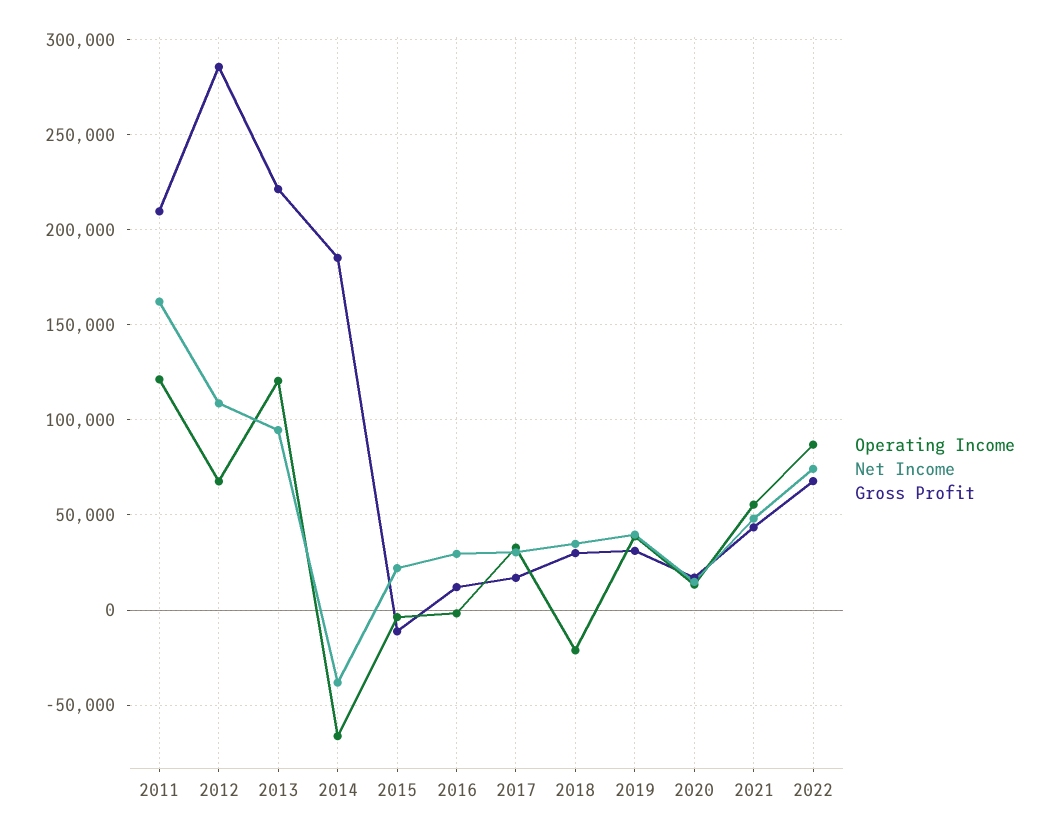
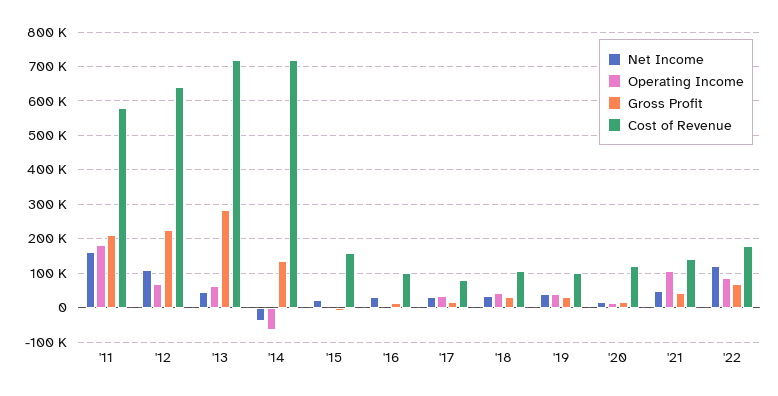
  {
    "Operating Income": {
-     "2011": 120000,
+     "2011": 180000,
      "2012": 70000,
-     "2013": 120000,
+     "2013": 60000,
      "2014": -65000,
      "2015": -5000,
      "2016": 0,
      "2017": 35000,
-     "2018": -20000,
+     "2018": 40000,
      "2019": 40000,
      "2020": 15000,
-     "2021": 55000,
+     "2021": 100000,
      "2022": 85000
    },
    "Net Income": {
      "2011": 160000,
      "2012": 110000,
-     "2013": 95000,
+     "2013": 40000,
      "2014": -40000,
      "2015": 20000,
      "2016": 30000,
      "2017": 30000,
      "2018": 35000,
      "2019": 40000,
      "2020": 15000,
      "2021": 50000,
-     "2022": 75000
+     "2022": 120000
    },
    "Gross Profit": {
      "2011": 210000,
-     "2012": 285000,
+     "2012": 220000,
-     "2013": 220000,
+     "2013": 280000,
-     "2014": 185000,
+     "2014": 140000,
      "2015": -10000,
      "2016": 10000,
      "2017": 15000,
      "2018": 30000,
      "2019": 30000,
      "2020": 15000,
      "2021": 45000,
      "2022": 70000
-   }
+   },
+   "Cost of Revenue": {
+     "2011": 580000,
+     "2012": 640000,
+     "2013": 720000,
+     "2014": 720000,
+     "2015": 160000,
+     "2016": 100000,
+     "2017": 80000,
+     "2018": 100000,
+     "2019": 100000,
+     "2020": 120000,
+     "2021": 140000,
+     "2022": 180000
+   }
  }

